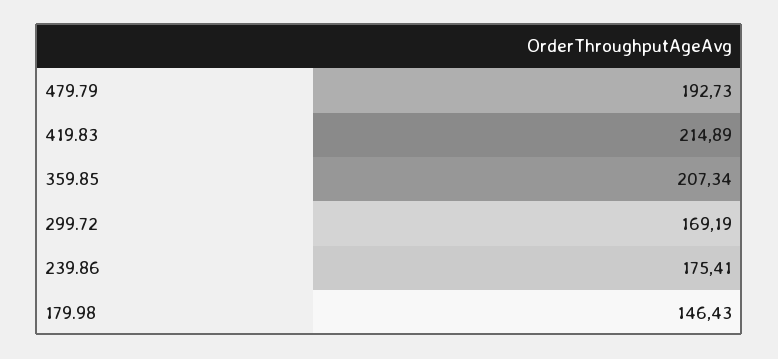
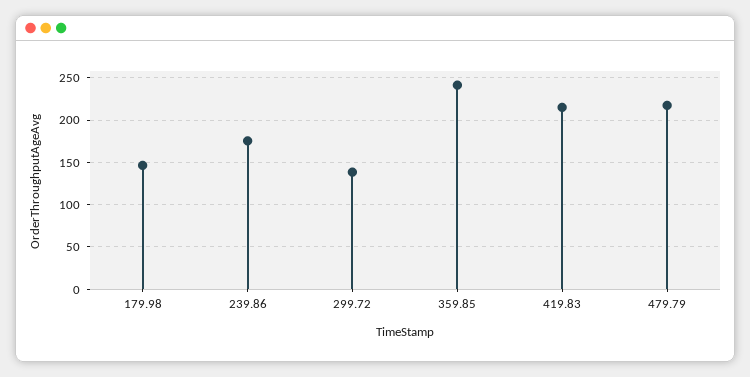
  {
-   "479.79": 192.73,
+   "479.79": 220,
    "419.83": 214.89,
-   "359.85": 207.34,
+   "359.85": 240,
-   "299.72": 169.19,
+   "299.72": 140,
    "239.86": 175.41,
    "179.98": 146.43
  }

